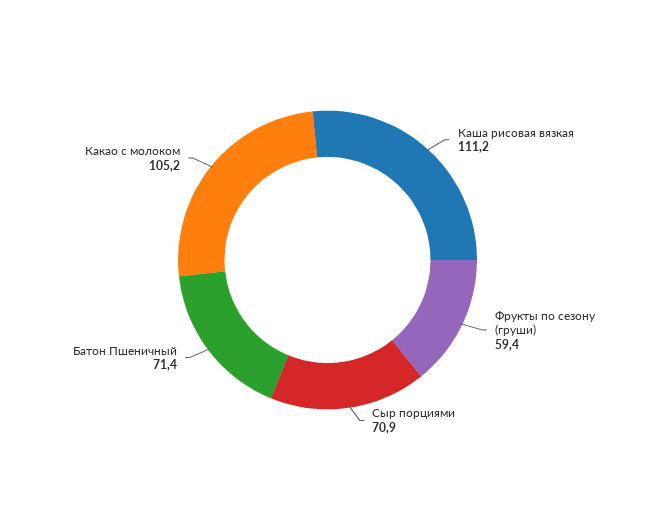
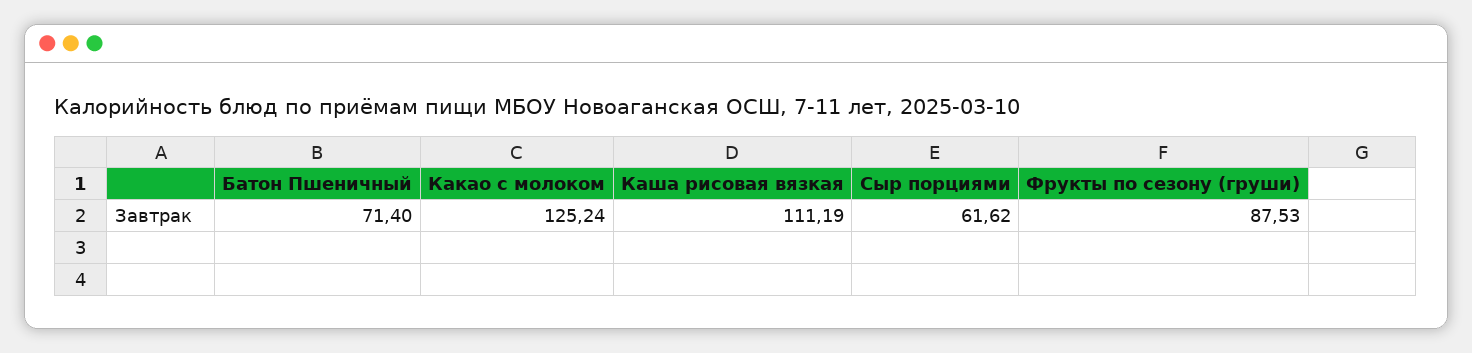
  {
    "Каша рисовая вязкая": 111.19,
-   "Фрукты по сезону (груши)": 59.4,
+   "Фрукты по сезону (груши)": 87.53,
-   "Сыр порциями": 70.9,
+   "Сыр порциями": 61.62,
    "Батон Пшеничный": 71.4,
-   "Какао с молоком": 105.2
+   "Какао с молоком": 125.24
  }

